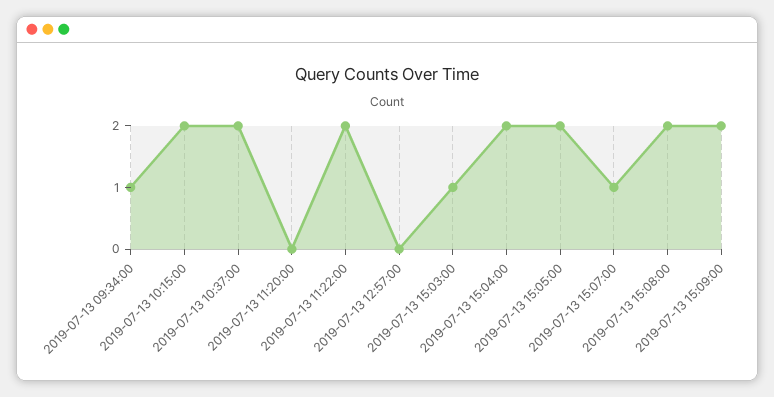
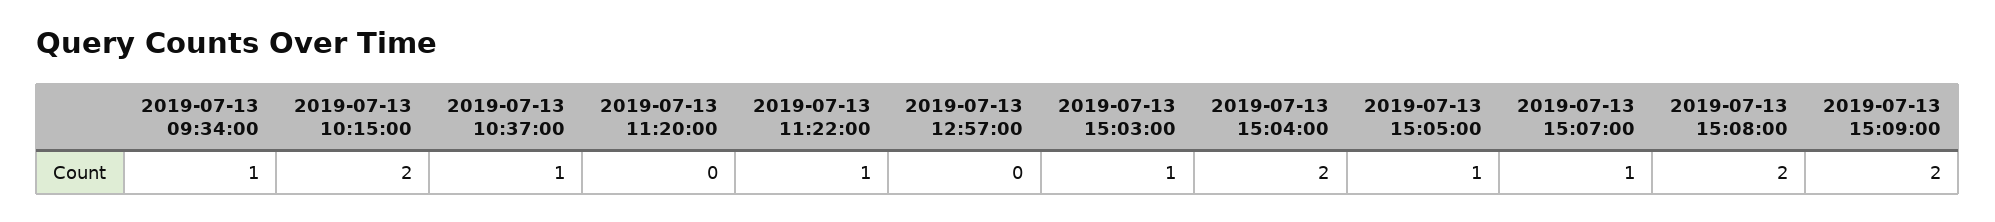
  {
    "2019-07-13 09:34:00": 1,
    "2019-07-13 10:15:00": 2,
-   "2019-07-13 10:37:00": 2,
+   "2019-07-13 10:37:00": 1,
    "2019-07-13 11:20:00": 0,
-   "2019-07-13 11:22:00": 2,
+   "2019-07-13 11:22:00": 1,
    "2019-07-13 12:57:00": 0,
    "2019-07-13 15:03:00": 1,
    "2019-07-13 15:04:00": 2,
-   "2019-07-13 15:05:00": 2,
+   "2019-07-13 15:05:00": 1,
    "2019-07-13 15:07:00": 1,
    "2019-07-13 15:08:00": 2,
    "2019-07-13 15:09:00": 2
  }

